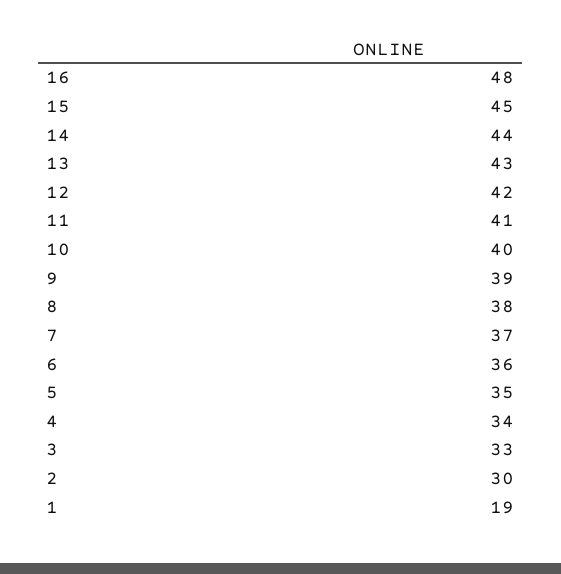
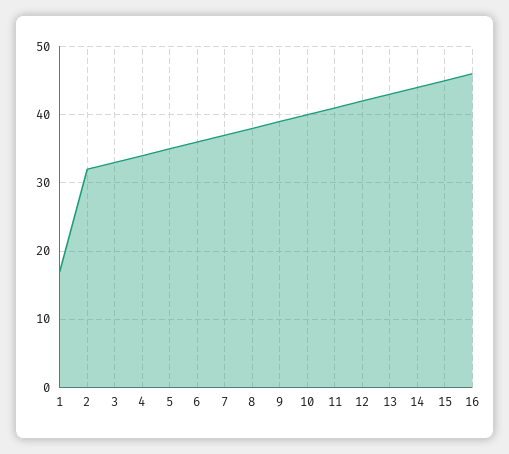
  {
-   "16": 48,
+   "16": 46,
    "15": 45,
    "14": 44,
    "13": 43,
    "12": 42,
    "11": 41,
    "10": 40,
    "9": 39,
    "8": 38,
    "7": 37,
    "6": 36,
    "5": 35,
    "4": 34,
    "3": 33,
-   "2": 30,
+   "2": 32,
-   "1": 19
+   "1": 17
  }

